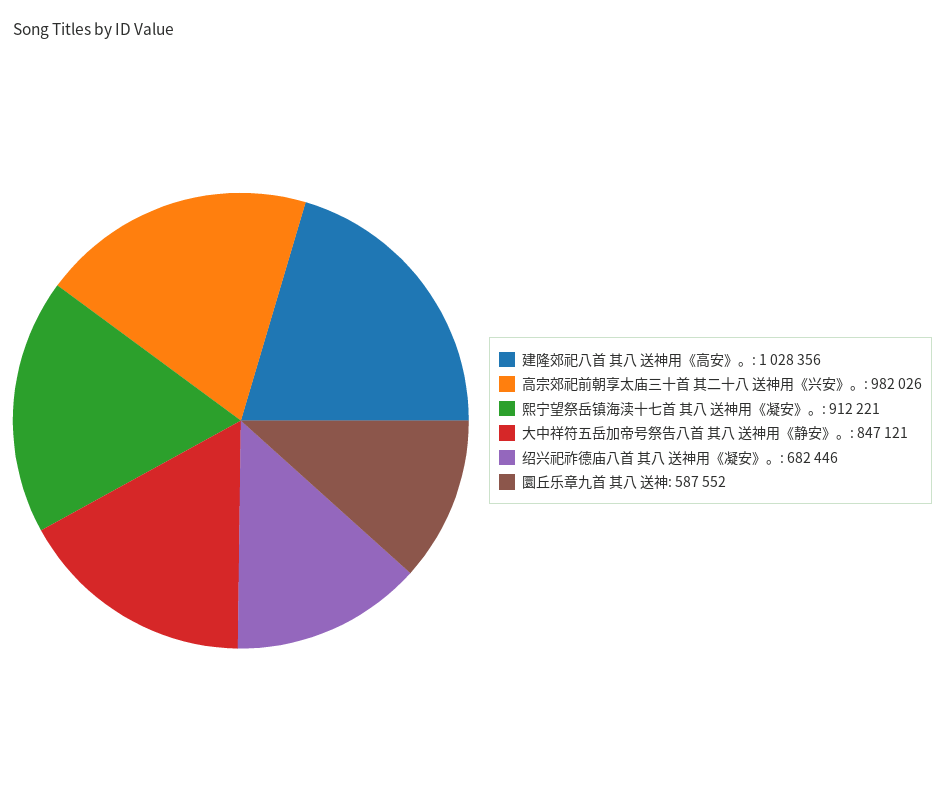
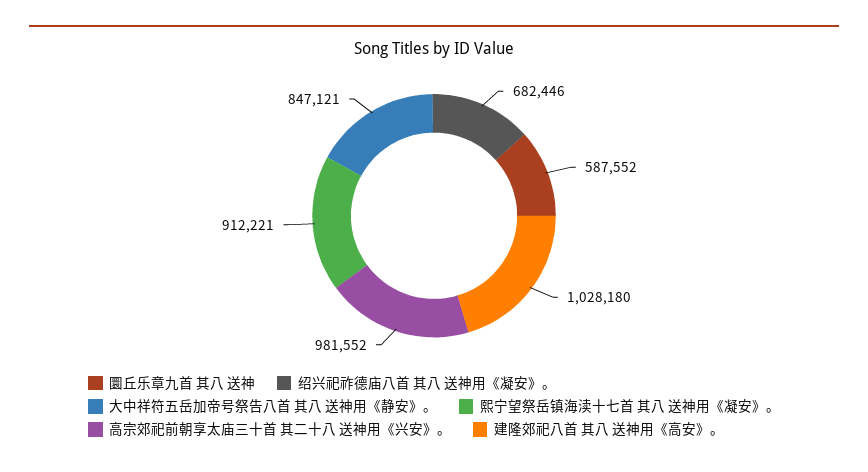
  {
-   "建隆郊祀八首 其八 送神用《高安》。": 1028356,
+   "建隆郊祀八首 其八 送神用《高安》。": 1028180,
-   "高宗郊祀前朝享太庙三十首 其二十八 送神用《兴安》。": 982026,
+   "高宗郊祀前朝享太庙三十首 其二十八 送神用《兴安》。": 981552,
    "熙宁望祭岳镇海渎十七首 其八 送神用《凝安》。": 912221,
    "大中祥符五岳加帝号祭告八首 其八 送神用《静安》。": 847121,
    "绍兴祀祚德庙八首 其八 送神用《凝安》。": 682446,
    "圜丘乐章九首 其八 送神": 587552
  }

